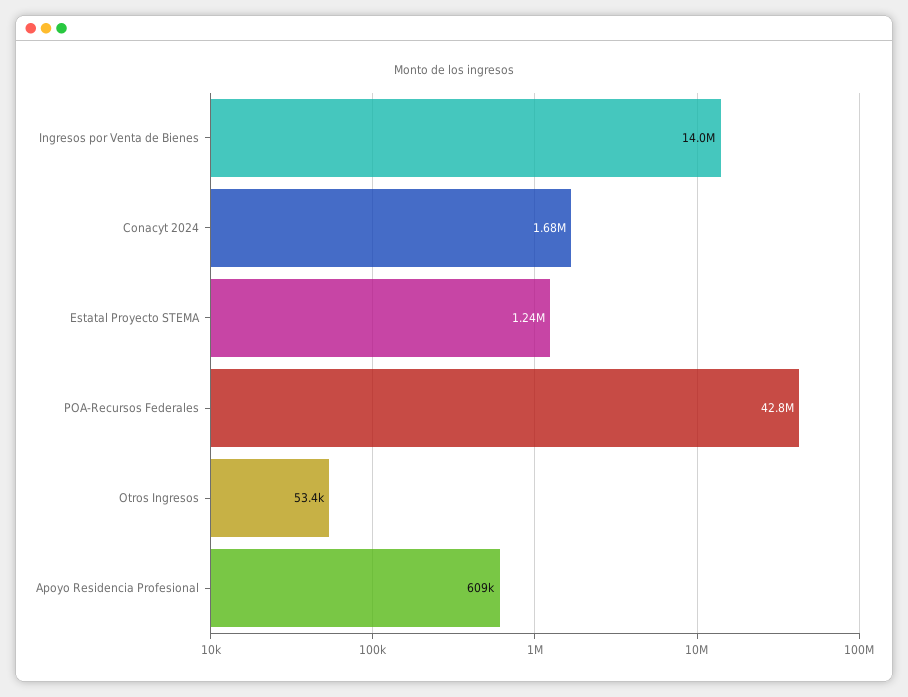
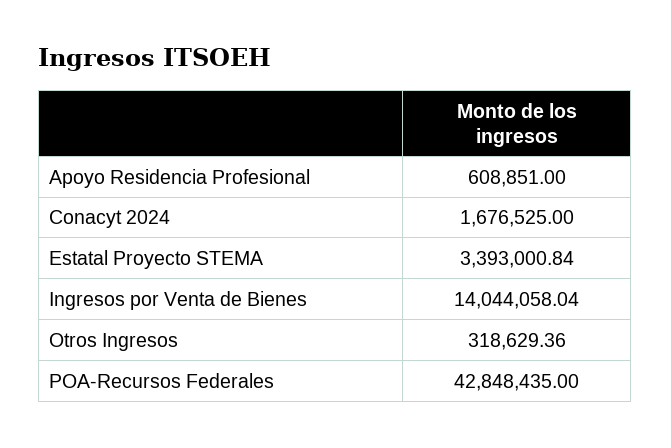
  {
    "Ingresos por Venta de Bienes": 14044058.04,
    "Conacyt 2024": 1676525,
-   "Estatal Proyecto STEMA": 1240000,
+   "Estatal Proyecto STEMA": 3393000.84,
    "POA-Recursos Federales": 42848435,
-   "Otros Ingresos": 53400,
+   "Otros Ingresos": 318629.36,
    "Apoyo Residencia Profesional": 608851
  }

